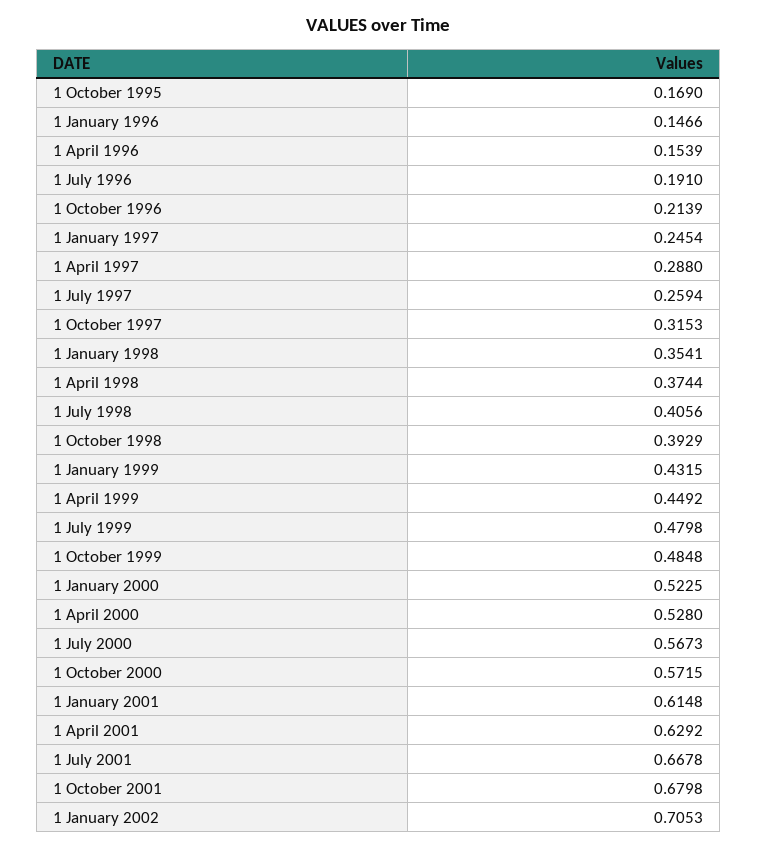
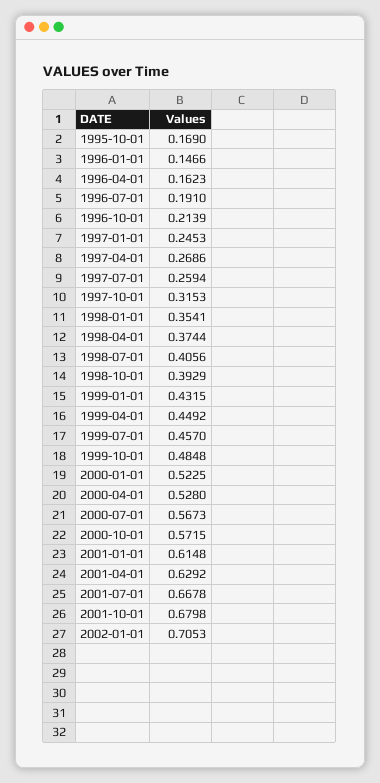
  {
    "1 October 1995": 0.169,
    "1 January 1996": 0.1466,
-   "1 April 1996": 0.1539,
+   "1 April 1996": 0.1623,
    "1 July 1996": 0.191,
    "1 October 1996": 0.2139,
-   "1 January 1997": 0.2454,
+   "1 January 1997": 0.2453,
-   "1 April 1997": 0.288,
+   "1 April 1997": 0.2686,
    "1 July 1997": 0.2594,
    "1 October 1997": 0.3153,
    "1 January 1998": 0.3541,
    "1 April 1998": 0.3744,
    "1 July 1998": 0.4056,
    "1 October 1998": 0.3929,
    "1 January 1999": 0.4315,
    "1 April 1999": 0.4492,
-   "1 July 1999": 0.4798,
+   "1 July 1999": 0.457,
    "1 October 1999": 0.4848,
    "1 January 2000": 0.5225,
    "1 April 2000": 0.528,
    "1 July 2000": 0.5673,
    "1 October 2000": 0.5715,
    "1 January 2001": 0.6148,
    "1 April 2001": 0.6292,
    "1 July 2001": 0.6678,
    "1 October 2001": 0.6798,
    "1 January 2002": 0.7053
  }

